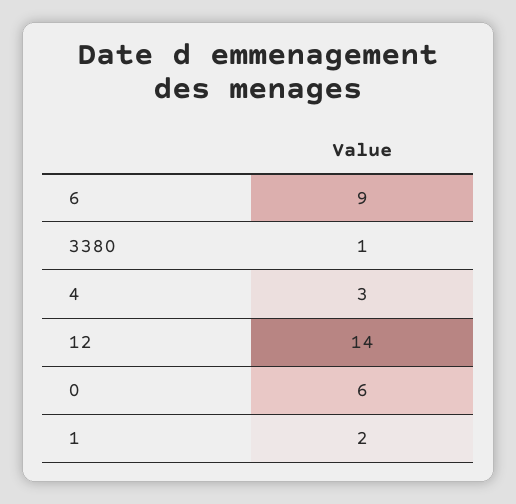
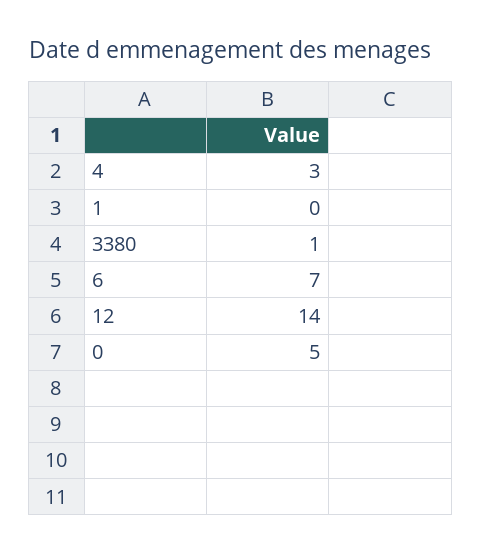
  {
-   "6": 9,
+   "6": 7,
    "3380": 1,
    "4": 3,
    "12": 14,
-   "0": 6,
+   "0": 5,
-   "1": 2
+   "1": 0
  }

